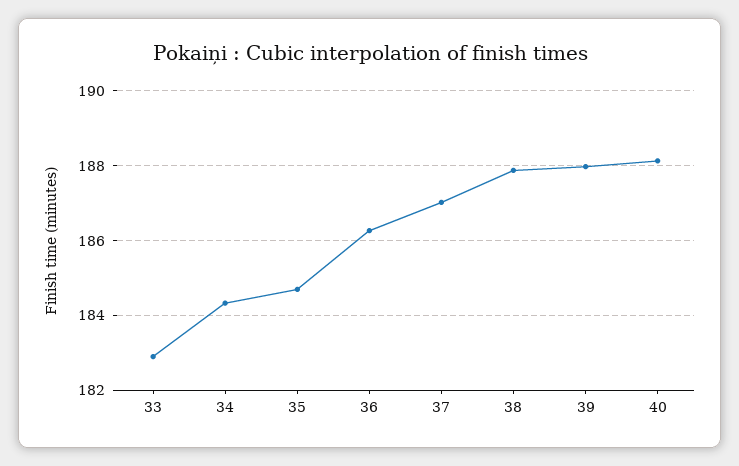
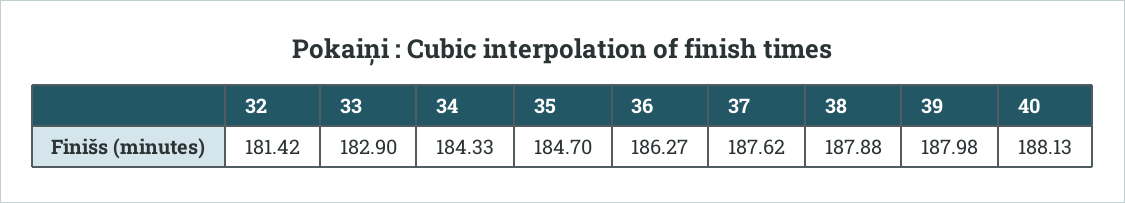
  {
    "33": 182.9,
    "34": 184.33,
    "35": 184.7,
    "36": 186.27,
-   "37": 187,
+   "37": 187.62,
    "38": 187.88,
    "39": 187.98,
-   "40": 188.13
+   "40": 188.13,
+   "32": 181.42
  }

